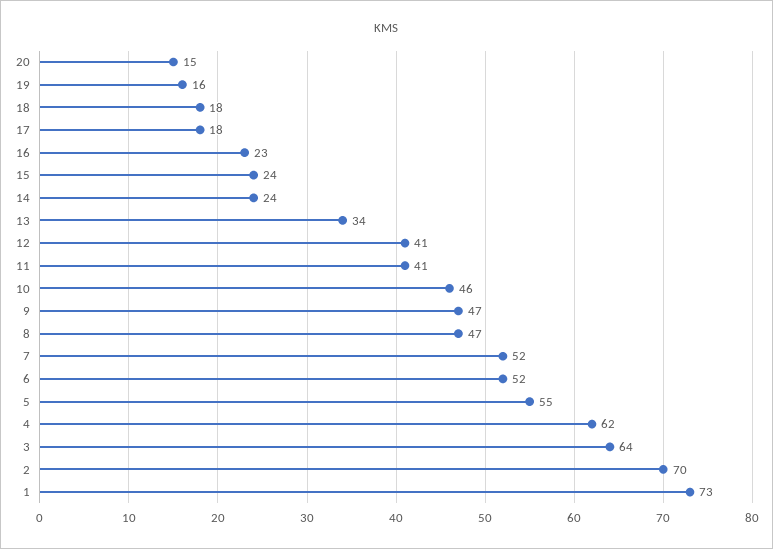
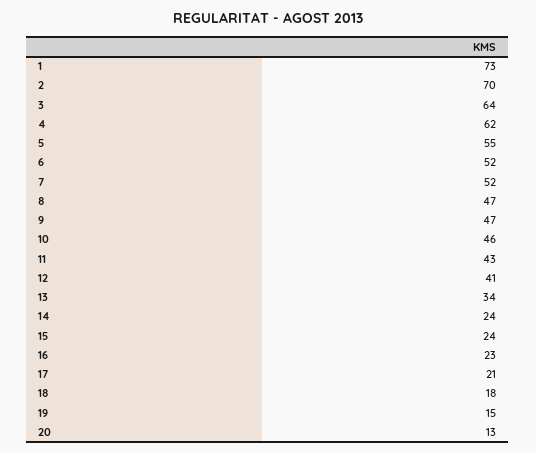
  {
-   "20": 15,
+   "20": 13,
-   "19": 16,
+   "19": 15,
    "18": 18,
-   "17": 18,
+   "17": 21,
    "16": 23,
    "15": 24,
    "14": 24,
    "13": 34,
    "12": 41,
-   "11": 41,
+   "11": 43,
    "10": 46,
    "9": 47,
    "8": 47,
    "7": 52,
    "6": 52,
    "5": 55,
    "4": 62,
    "3": 64,
    "2": 70,
    "1": 73
  }

